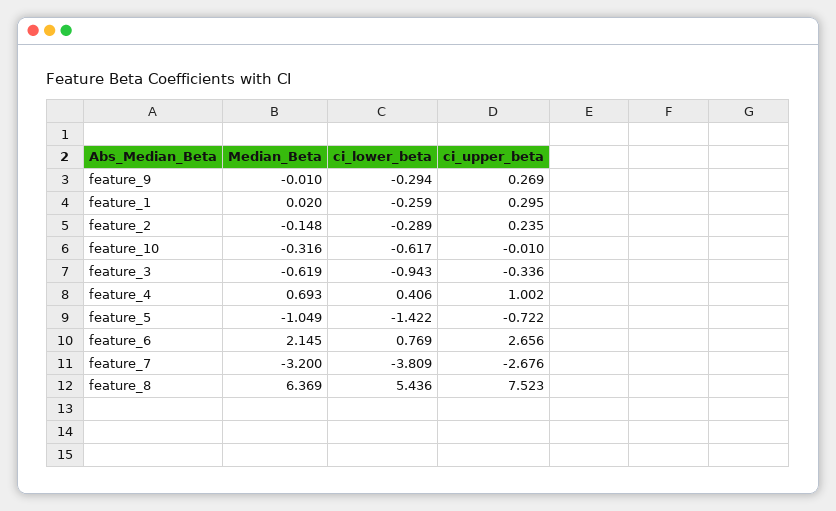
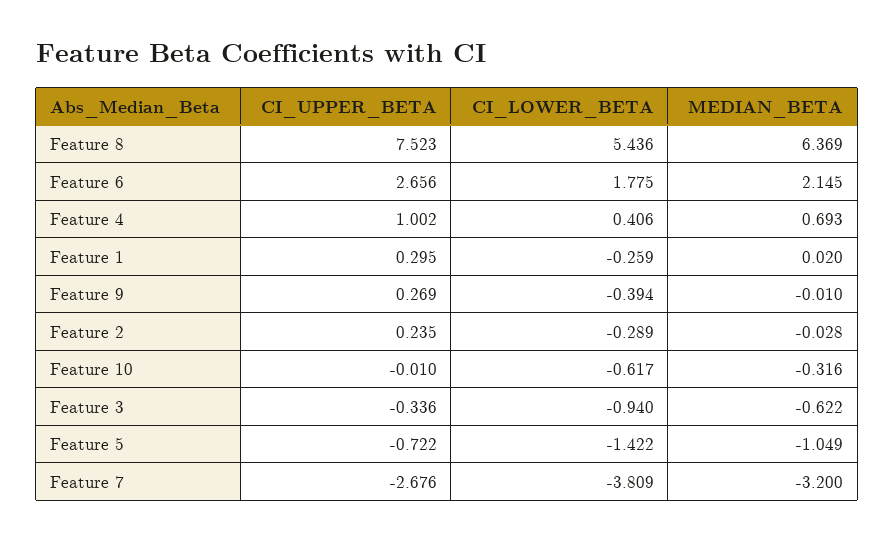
  {
    "Median_Beta": {
      "feature_9": -0.01,
      "feature_1": 0.02,
-     "feature_2": -0.148,
+     "feature_2": -0.028,
      "feature_10": -0.316,
-     "feature_3": -0.619,
+     "feature_3": -0.622,
      "feature_4": 0.693,
      "feature_5": -1.049,
      "feature_6": 2.145,
      "feature_7": -3.2,
      "feature_8": 6.369
    },
    "ci_lower_beta": {
-     "feature_9": -0.294,
+     "feature_9": -0.394,
      "feature_1": -0.259,
      "feature_2": -0.289,
      "feature_10": -0.617,
-     "feature_3": -0.943,
+     "feature_3": -0.94,
      "feature_4": 0.406,
      "feature_5": -1.422,
-     "feature_6": 0.769,
+     "feature_6": 1.775,
      "feature_7": -3.809,
      "feature_8": 5.436
    },
    "ci_upper_beta": {
      "feature_9": 0.269,
      "feature_1": 0.295,
      "feature_2": 0.235,
      "feature_10": -0.01,
      "feature_3": -0.336,
      "feature_4": 1.002,
      "feature_5": -0.722,
      "feature_6": 2.656,
      "feature_7": -2.676,
      "feature_8": 7.523
    }
  }

